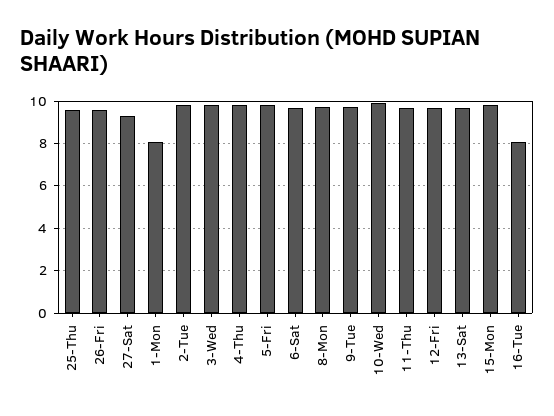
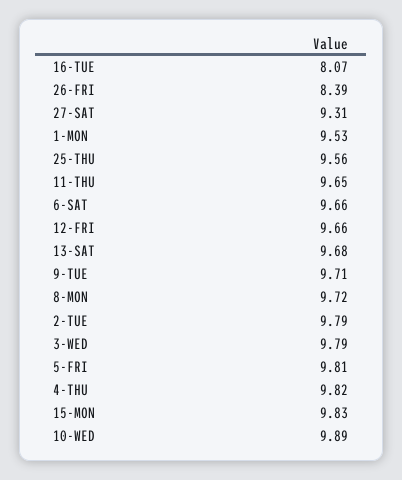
  {
    "25-Thu": 9.56,
-   "26-Fri": 9.5,
+   "26-Fri": 8.39,
    "27-Sat": 9.31,
-   "1-Mon": 8,
+   "1-Mon": 9.53,
    "2-Tue": 9.79,
    "3-Wed": 9.79,
    "4-Thu": 9.82,
    "5-Fri": 9.81,
    "6-Sat": 9.66,
    "8-Mon": 9.72,
    "9-Tue": 9.71,
    "10-Wed": 9.89,
    "11-Thu": 9.65,
    "12-Fri": 9.66,
    "13-Sat": 9.68,
    "15-Mon": 9.83,
    "16-Tue": 8.07
  }

